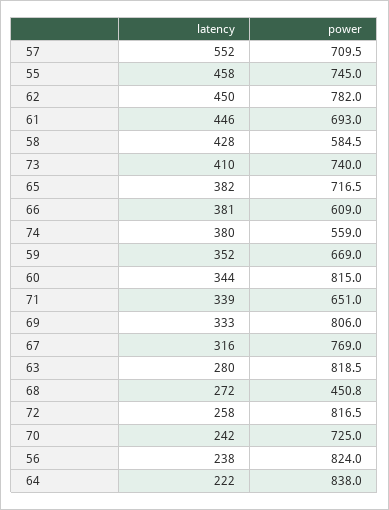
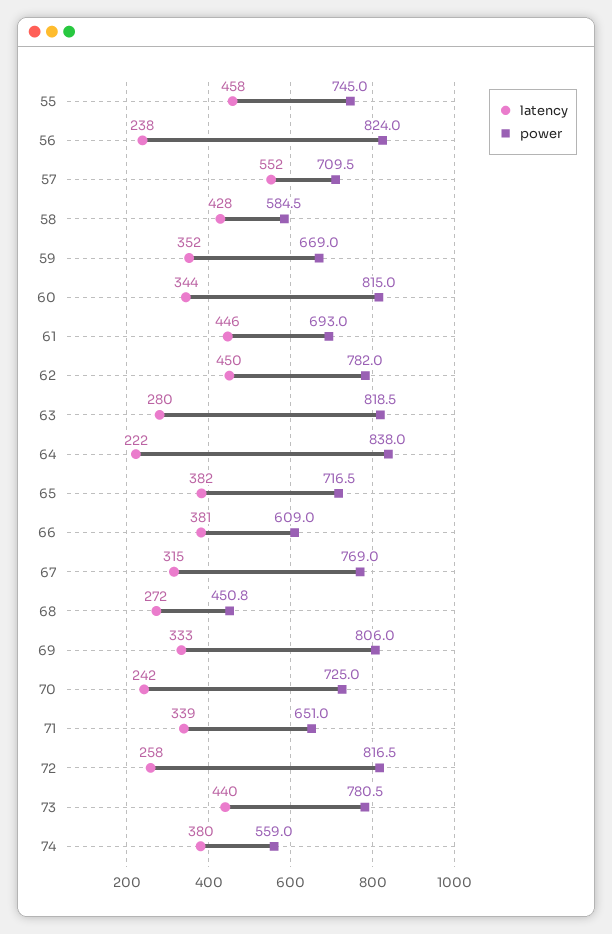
  {
    "latency": {
      "57": 552,
      "55": 458,
      "62": 450,
      "61": 446,
      "58": 428,
-     "73": 410,
+     "73": 440,
      "65": 382,
      "66": 381,
      "74": 380,
      "59": 352,
      "60": 344,
      "71": 339,
      "69": 333,
-     "67": 316,
+     "67": 315,
      "63": 280,
      "68": 272,
      "72": 258,
      "70": 242,
      "56": 238,
      "64": 222
    },
    "power": {
      "57": 709.5,
      "55": 745,
      "62": 782,
      "61": 693,
      "58": 584.5,
-     "73": 740,
+     "73": 780.5,
      "65": 716.5,
      "66": 609,
      "74": 559,
      "59": 669,
      "60": 815,
      "71": 651,
      "69": 806,
      "67": 769,
      "63": 818.5,
      "68": 450.8,
      "72": 816.5,
      "70": 725,
      "56": 824,
      "64": 838
    }
  }

